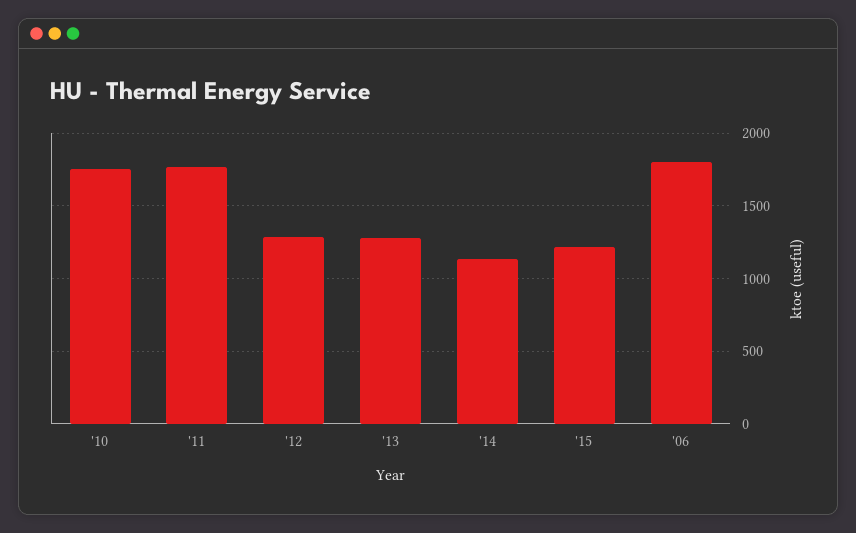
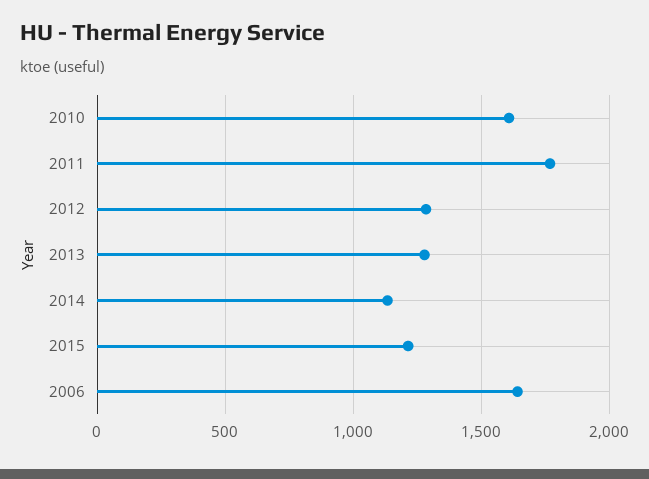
  {
-   "'10": 1750,
+   "'10": 1600,
    "'11": 1750,
    "'12": 1300,
    "'13": 1300,
    "'14": 1150,
    "'15": 1200,
-   "'06": 1800
+   "'06": 1650
  }

